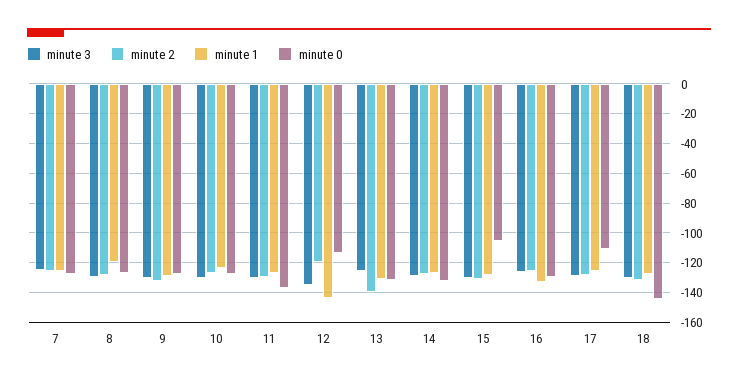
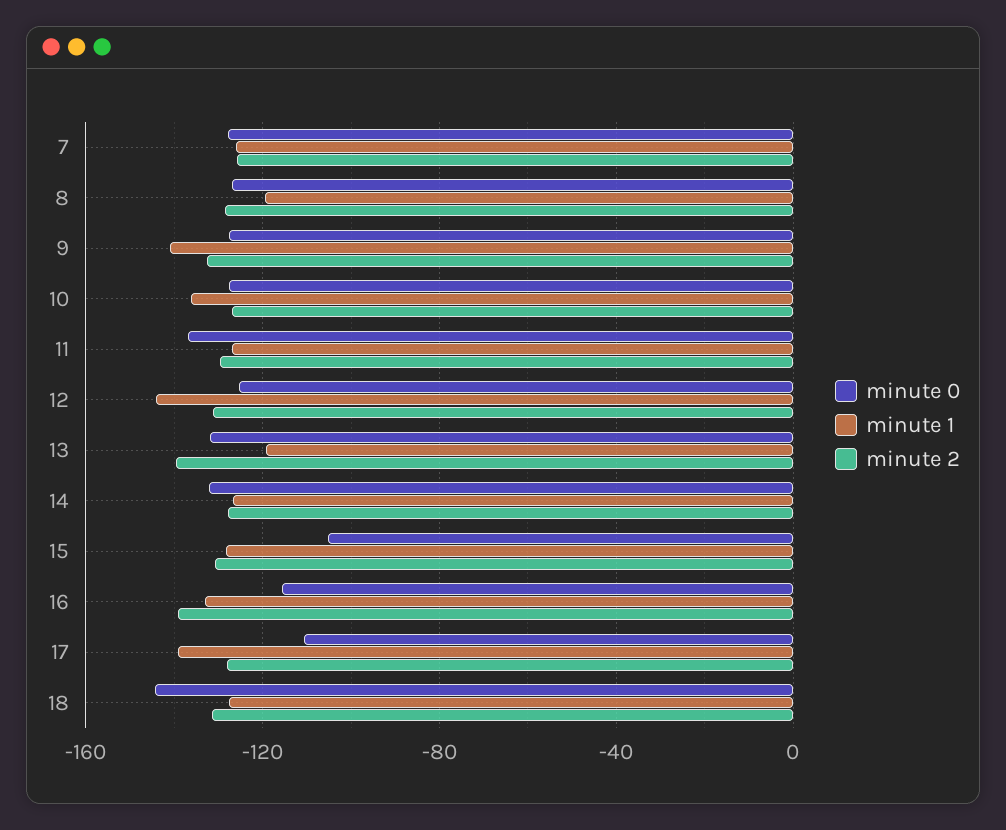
  {
-   "minute 3": {
-     "7": -125,
-     "8": -130,
-     "9": -130,
-     "10": -130,
-     "11": -130,
-     "12": -135,
-     "13": -125,
-     "14": -130,
-     "15": -130,
-     "16": -125,
-     "17": -130,
-     "18": -130
-   },
    "minute 2": {
      "7": -125,
      "8": -130,
      "9": -135,
      "10": -125,
      "11": -130,
-     "12": -120,
+     "12": -130,
      "13": -140,
      "14": -130,
      "15": -130,
-     "16": -125,
+     "16": -140,
      "17": -130,
      "18": -130
    },
    "minute 1": {
      "7": -125,
      "8": -120,
-     "9": -130,
+     "9": -140,
-     "10": -125,
+     "10": -135,
      "11": -125,
      "12": -145,
-     "13": -130,
+     "13": -120,
      "14": -125,
      "15": -130,
      "16": -135,
-     "17": -125,
+     "17": -140,
      "18": -130
    },
    "minute 0": {
      "7": -130,
      "8": -125,
      "9": -130,
      "10": -130,
      "11": -135,
-     "12": -115,
+     "12": -125,
      "13": -130,
      "14": -130,
      "15": -105,
-     "16": -130,
+     "16": -115,
      "17": -110,
      "18": -145
    }
  }

